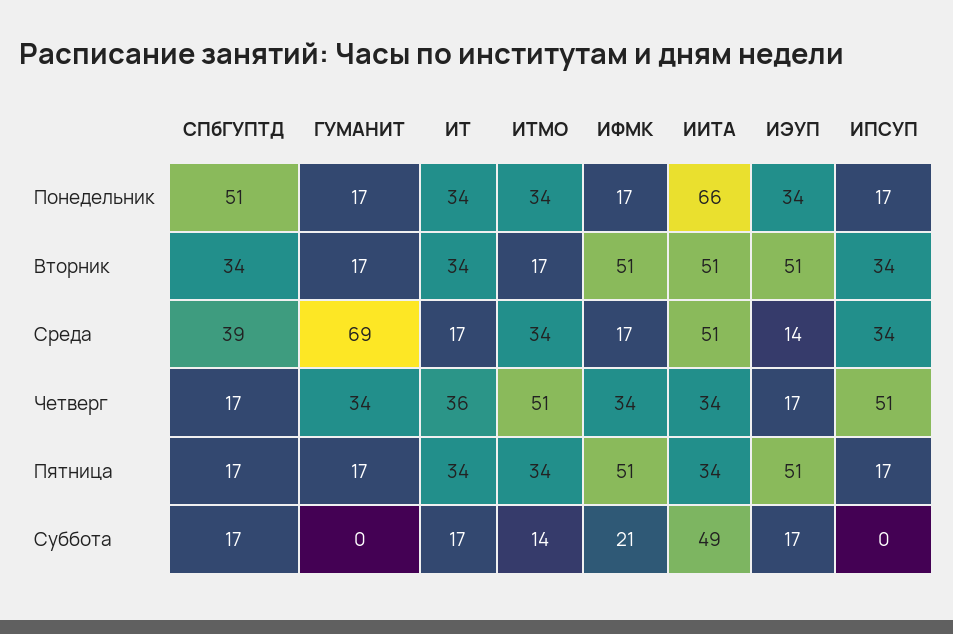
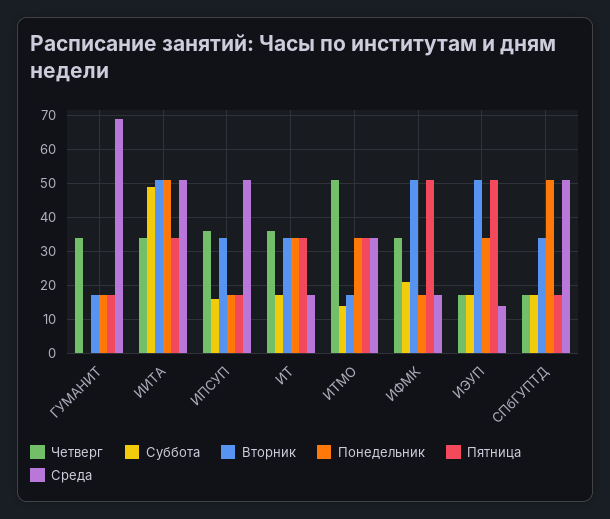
  {
    "Понедельник": {
      "СПбГУПТД": 51,
      "ГУМАНИТ": 17,
      "ИТ": 34,
      "ИТМО": 34,
      "ИФМК": 17,
-     "ИИТА": 66,
+     "ИИТА": 50,
      "ИЭУП": 34,
      "ИПСУП": 17
    },
    "Вторник": {
      "СПбГУПТД": 34,
      "ГУМАНИТ": 17,
      "ИТ": 34,
      "ИТМО": 17,
      "ИФМК": 51,
      "ИИТА": 51,
      "ИЭУП": 51,
      "ИПСУП": 34
    },
    "Среда": {
-     "СПбГУПТД": 39,
+     "СПбГУПТД": 50,
      "ГУМАНИТ": 69,
      "ИТ": 17,
      "ИТМО": 34,
      "ИФМК": 17,
      "ИИТА": 51,
      "ИЭУП": 14,
-     "ИПСУП": 34
+     "ИПСУП": 50
    },
    "Четверг": {
      "СПбГУПТД": 17,
      "ГУМАНИТ": 34,
      "ИТ": 36,
      "ИТМО": 51,
      "ИФМК": 34,
      "ИИТА": 34,
      "ИЭУП": 17,
-     "ИПСУП": 51
+     "ИПСУП": 35
    },
    "Пятница": {
      "СПбГУПТД": 17,
      "ГУМАНИТ": 17,
      "ИТ": 34,
      "ИТМО": 34,
      "ИФМК": 51,
      "ИИТА": 34,
      "ИЭУП": 51,
      "ИПСУП": 17
    },
    "Суббота": {
      "СПбГУПТД": 17,
      "ГУМАНИТ": 0,
      "ИТ": 17,
      "ИТМО": 14,
      "ИФМК": 21,
      "ИИТА": 49,
      "ИЭУП": 17,
-     "ИПСУП": 0
+     "ИПСУП": 15
    }
  }

